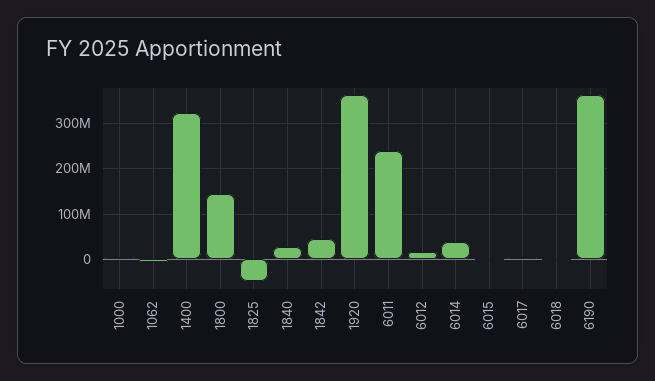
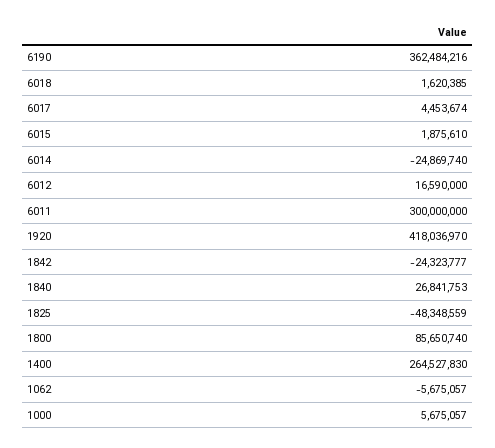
  {
    "1000": 5675057,
    "1062": -5675057,
-   "1400": 320000000,
+   "1400": 264527830,
-   "1800": 140000000,
+   "1800": 85650740,
    "1825": -48348559,
    "1840": 26841753,
-   "1842": 40000000,
+   "1842": -24323777,
-   "1920": 360000000,
+   "1920": 418036970,
-   "6011": 240000000,
+   "6011": 300000000,
    "6012": 16590000,
-   "6014": 40000000,
+   "6014": -24869740,
    "6015": 1875610,
    "6017": 4453674,
    "6018": 1620385,
    "6190": 362484216
  }

